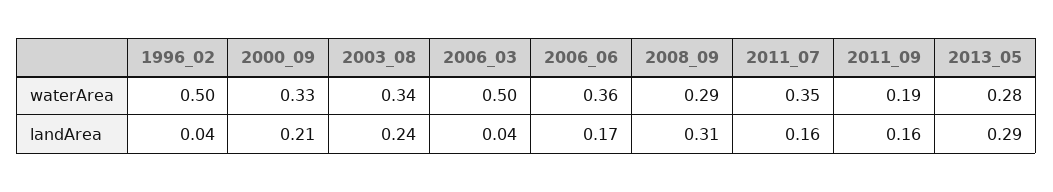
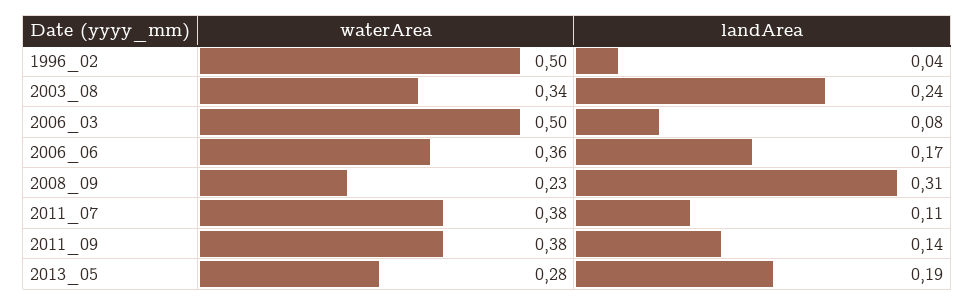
  {
    "1996_02": {
      "waterArea": 0.5,
      "landArea": 0.04
    },
-   "2000_09": {
-     "waterArea": 0.33,
-     "landArea": 0.21
-   },
    "2003_08": {
      "waterArea": 0.34,
      "landArea": 0.24
    },
    "2006_03": {
      "waterArea": 0.5,
-     "landArea": 0.04
+     "landArea": 0.08
    },
    "2006_06": {
      "waterArea": 0.36,
      "landArea": 0.17
    },
    "2008_09": {
-     "waterArea": 0.29,
+     "waterArea": 0.23,
      "landArea": 0.31
    },
    "2011_07": {
-     "waterArea": 0.35,
+     "waterArea": 0.38,
-     "landArea": 0.16
+     "landArea": 0.11
    },
    "2011_09": {
-     "waterArea": 0.19,
+     "waterArea": 0.38,
-     "landArea": 0.16
+     "landArea": 0.14
    },
    "2013_05": {
      "waterArea": 0.28,
-     "landArea": 0.29
+     "landArea": 0.19
    }
  }

